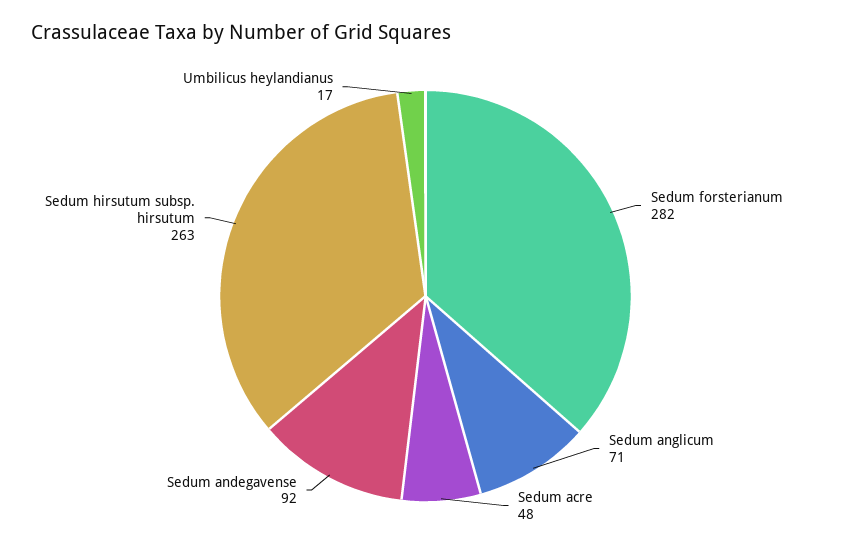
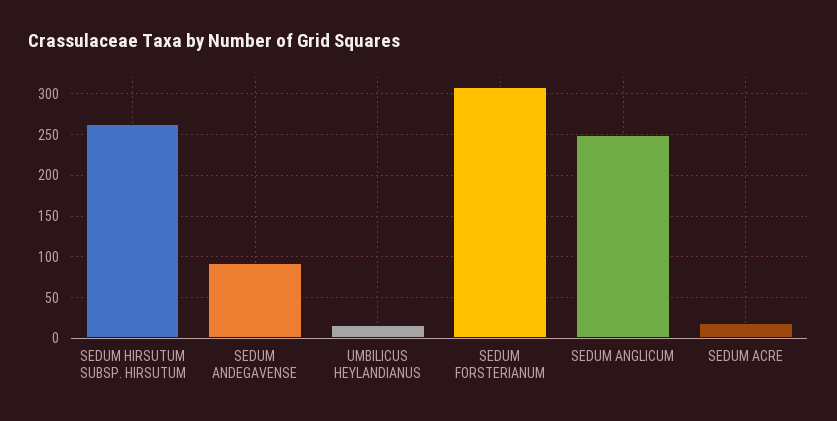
  {
-   "Sedum forsterianum": 282,
+   "Sedum forsterianum": 310,
-   "Sedum anglicum": 71,
+   "Sedum anglicum": 250,
-   "Sedum acre": 48,
+   "Sedum acre": 20,
    "Sedum andegavense": 92,
    "Sedum hirsutum subsp. hirsutum": 263,
    "Umbilicus heylandianus": 17
  }

